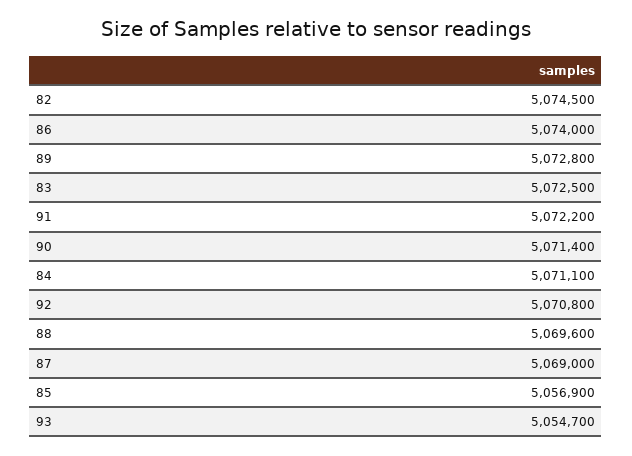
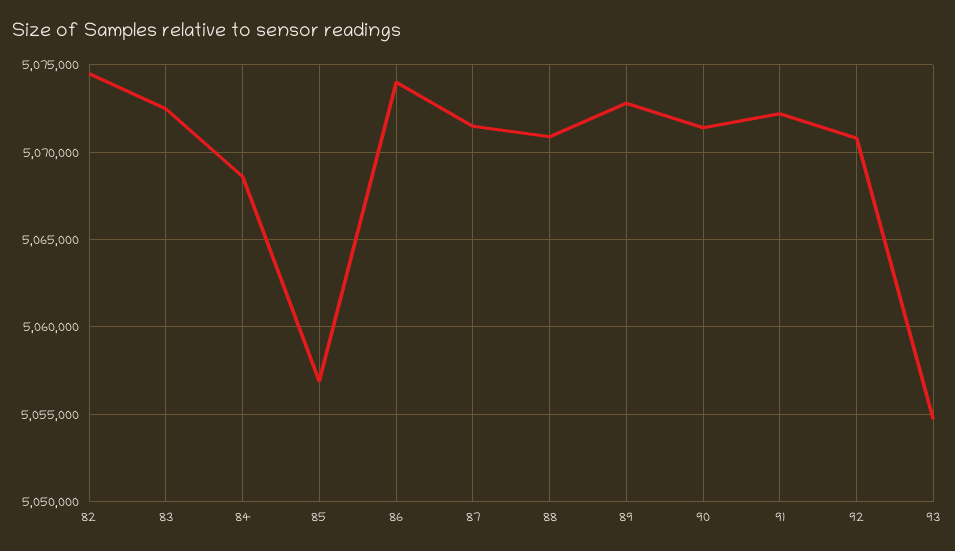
  {
    "82": 5074500,
    "86": 5074000,
    "89": 5072800,
    "83": 5072500,
    "91": 5072200,
    "90": 5071400,
-   "84": 5071100,
+   "84": 5068500,
    "92": 5070800,
-   "88": 5069600,
+   "88": 5071000,
-   "87": 5069000,
+   "87": 5071500,
    "85": 5056900,
    "93": 5054700
  }

